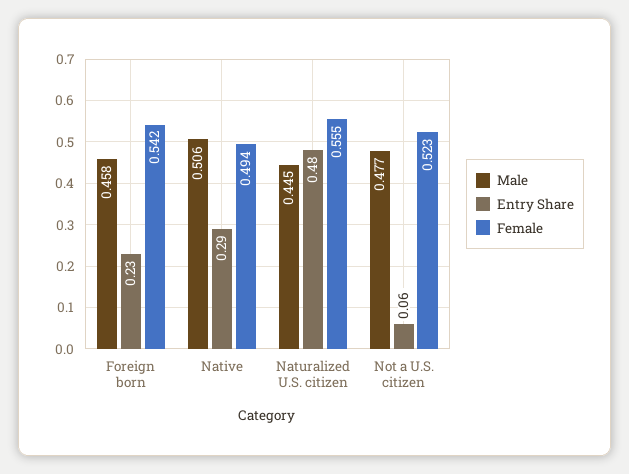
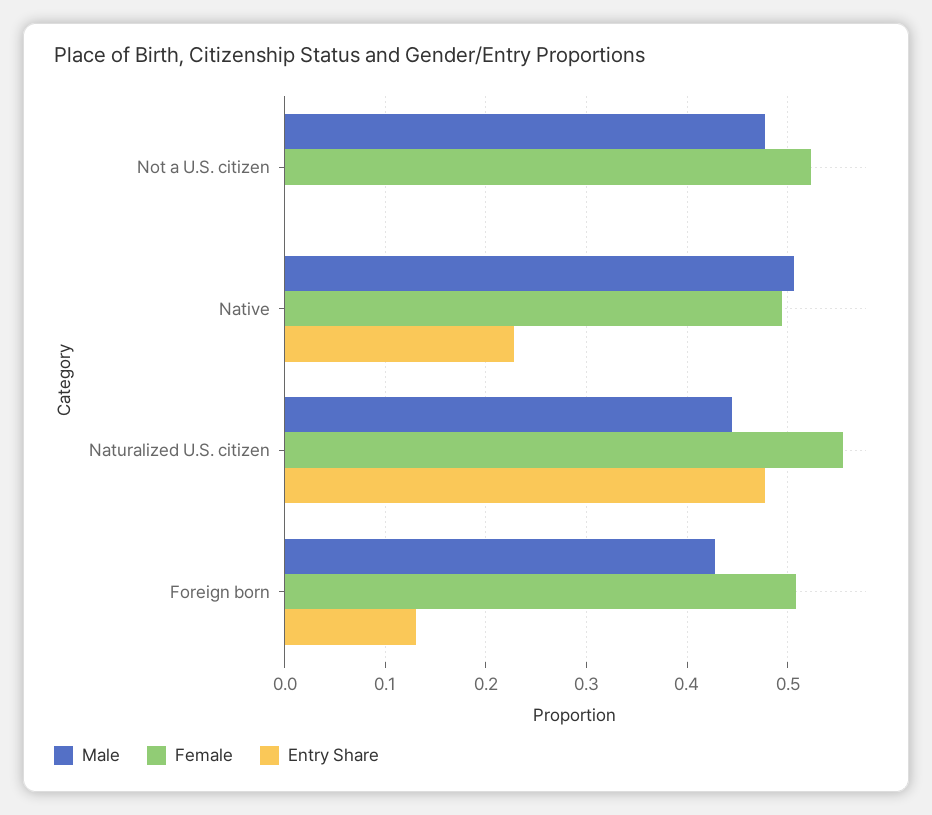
  {
    "Male": {
-     "Foreign born": 0.458,
+     "Foreign born": 0.43,
      "Native": 0.506,
      "Naturalized U.S. citizen": 0.445,
      "Not a U.S. citizen": 0.477
    },
    "Entry Share": {
-     "Foreign born": 0.23,
+     "Foreign born": 0.13,
-     "Native": 0.29,
+     "Native": 0.23,
      "Naturalized U.S. citizen": 0.48,
-     "Not a U.S. citizen": 0.06
+     "Not a U.S. citizen": 0
    },
    "Female": {
-     "Foreign born": 0.542,
+     "Foreign born": 0.51,
      "Native": 0.494,
      "Naturalized U.S. citizen": 0.555,
      "Not a U.S. citizen": 0.523
    }
  }

